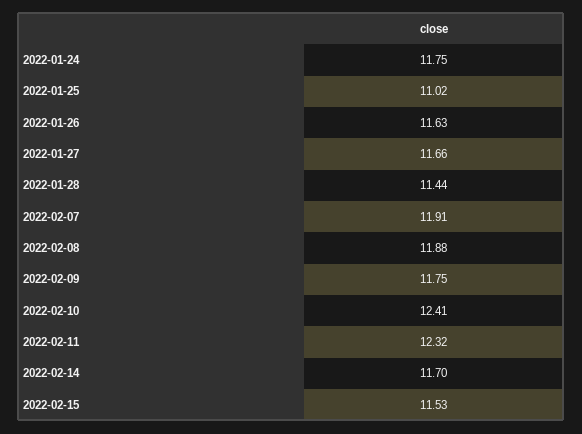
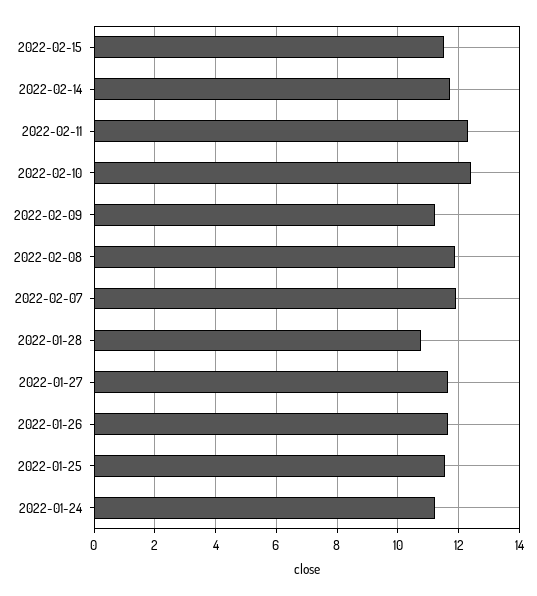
  {
-   "2022-01-24": 11.75,
+   "2022-01-24": 11.2,
-   "2022-01-25": 11.02,
+   "2022-01-25": 11.6,
    "2022-01-26": 11.63,
    "2022-01-27": 11.66,
-   "2022-01-28": 11.44,
+   "2022-01-28": 10.8,
    "2022-02-07": 11.91,
    "2022-02-08": 11.88,
-   "2022-02-09": 11.75,
+   "2022-02-09": 11.2,
    "2022-02-10": 12.41,
    "2022-02-11": 12.32,
    "2022-02-14": 11.7,
    "2022-02-15": 11.53
  }

